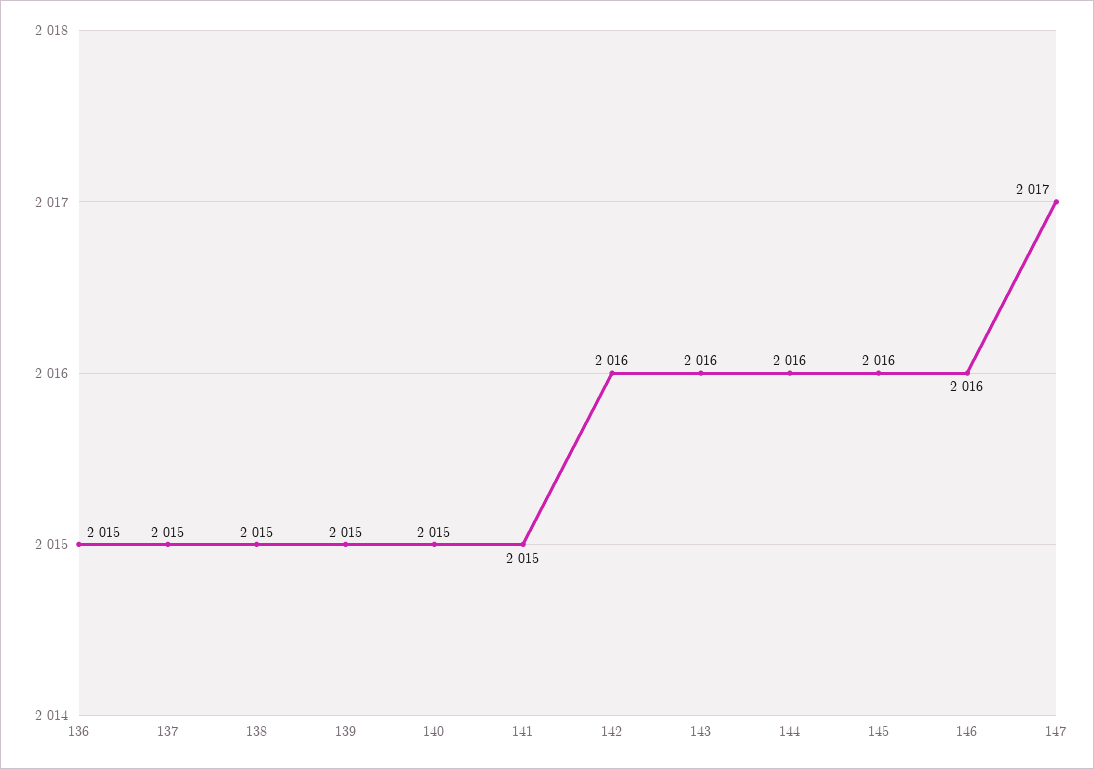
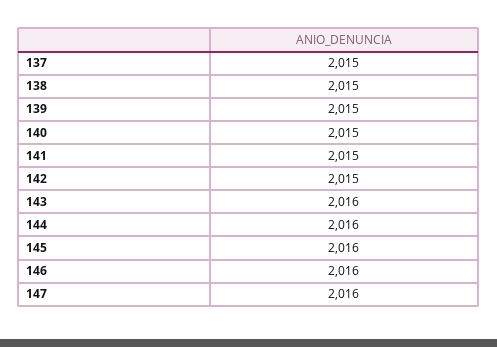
  {
-   "136": 2015,
    "137": 2015,
    "138": 2015,
    "139": 2015,
    "140": 2015,
    "141": 2015,
-   "142": 2016,
+   "142": 2015,
    "143": 2016,
    "144": 2016,
    "145": 2016,
    "146": 2016,
-   "147": 2017
+   "147": 2016
  }

